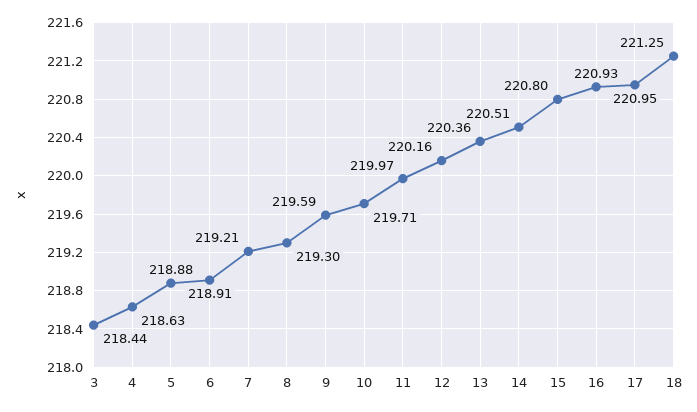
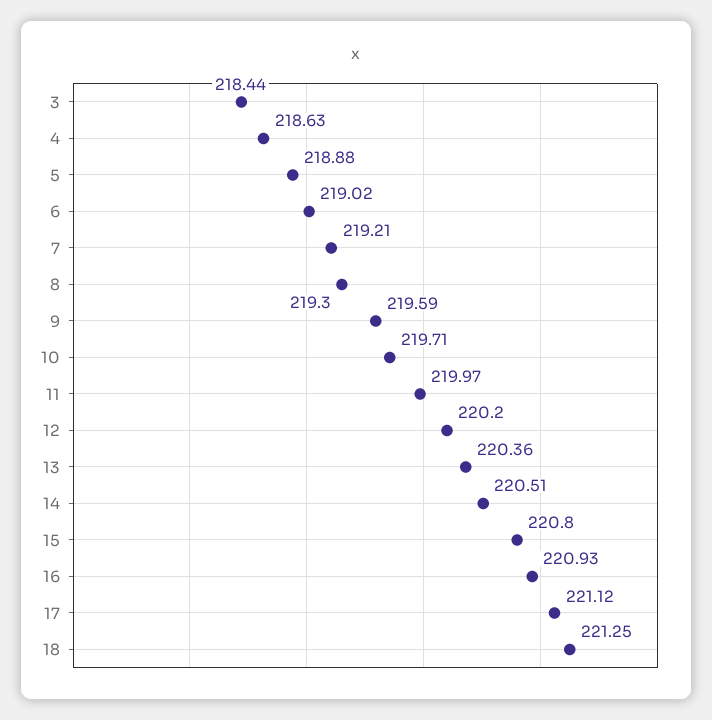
  {
    "3": 218.44,
    "4": 218.63,
    "5": 218.88,
-   "6": 218.91,
+   "6": 219.02,
    "7": 219.21,
    "8": 219.3,
    "9": 219.59,
    "10": 219.71,
    "11": 219.97,
-   "12": 220.16,
+   "12": 220.2,
    "13": 220.36,
    "14": 220.51,
    "15": 220.8,
    "16": 220.93,
-   "17": 220.95,
+   "17": 221.12,
    "18": 221.25
  }

